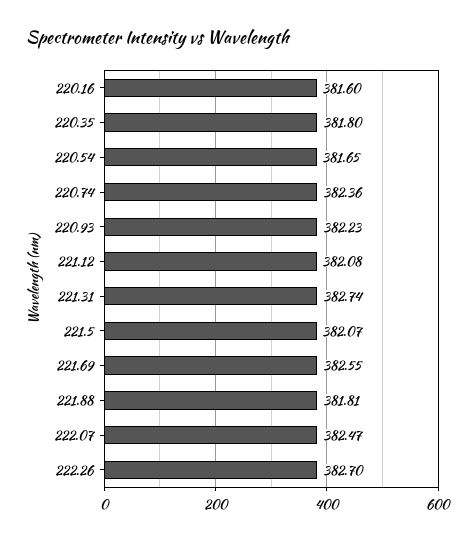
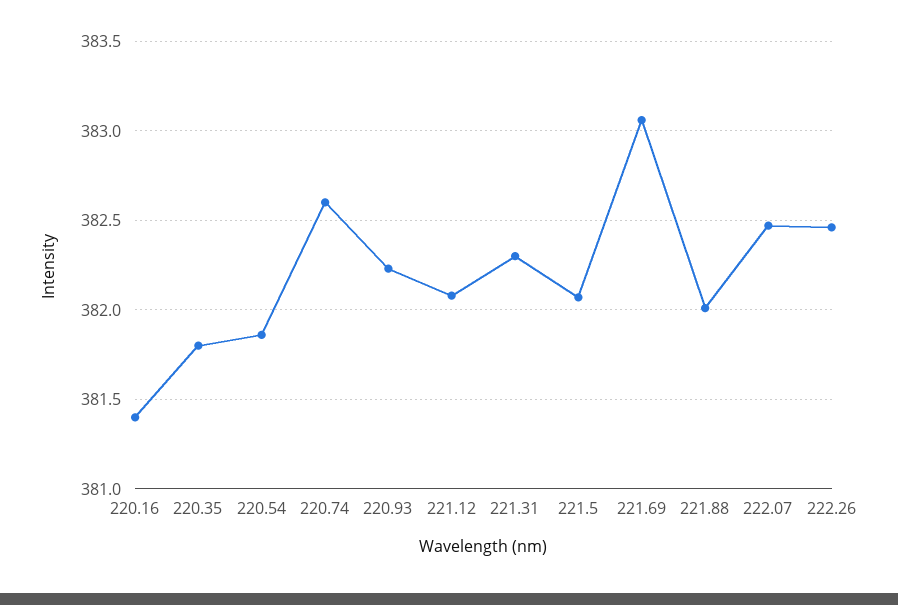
  {
-   "220.16": 381.6,
+   "220.16": 381.4,
    "220.35": 381.8,
-   "220.54": 381.65,
+   "220.54": 381.85,
-   "220.74": 382.36,
+   "220.74": 382.6,
    "220.93": 382.23,
    "221.12": 382.08,
-   "221.31": 382.74,
+   "221.31": 382.3,
    "221.5": 382.07,
-   "221.69": 382.55,
+   "221.69": 383.05,
-   "221.88": 381.81,
+   "221.88": 382,
    "222.07": 382.47,
-   "222.26": 382.7
+   "222.26": 382.45
  }

